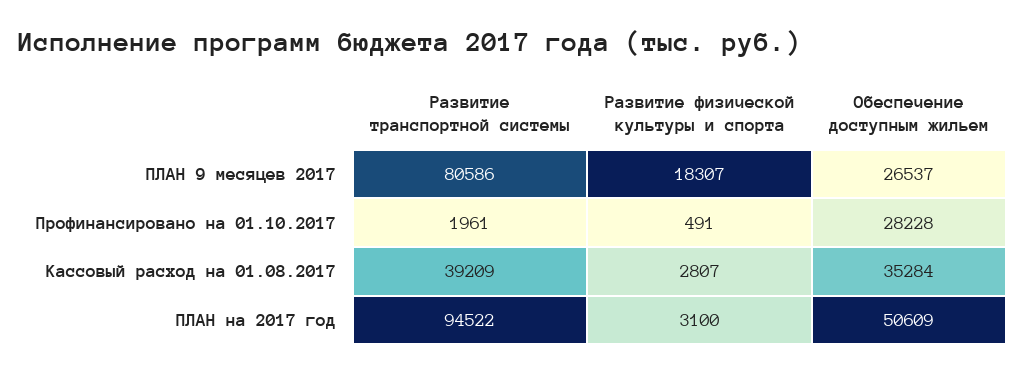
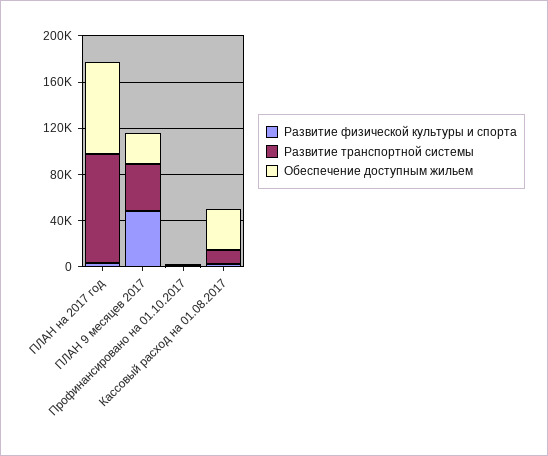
  {
    "Развитие транспортной системы": {
-     "ПЛАН 9 месяцев 2017": 80586,
+     "ПЛАН 9 месяцев 2017": 40000,
      "Профинансировано на 01.10.2017": 1961,
-     "Кассовый расход на 01.08.2017": 39209,
+     "Кассовый расход на 01.08.2017": 10000,
      "ПЛАН на 2017 год": 94522
    },
    "Развитие физической культуры и спорта": {
-     "ПЛАН 9 месяцев 2017": 18307,
+     "ПЛАН 9 месяцев 2017": 50000,
      "Профинансировано на 01.10.2017": 491,
      "Кассовый расход на 01.08.2017": 2807,
      "ПЛАН на 2017 год": 3100
    },
    "Обеспечение доступным жильем": {
      "ПЛАН 9 месяцев 2017": 26537,
-     "Профинансировано на 01.10.2017": 28228,
+     "Профинансировано на 01.10.2017": 0,
      "Кассовый расход на 01.08.2017": 35284,
-     "ПЛАН на 2017 год": 50609
+     "ПЛАН на 2017 год": 80000
    }
  }

